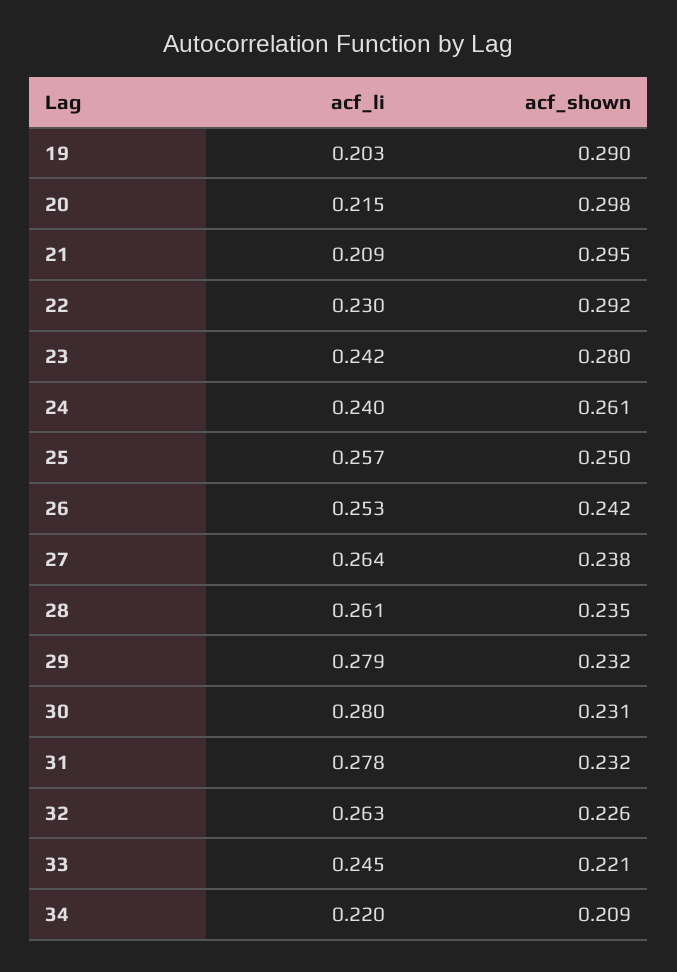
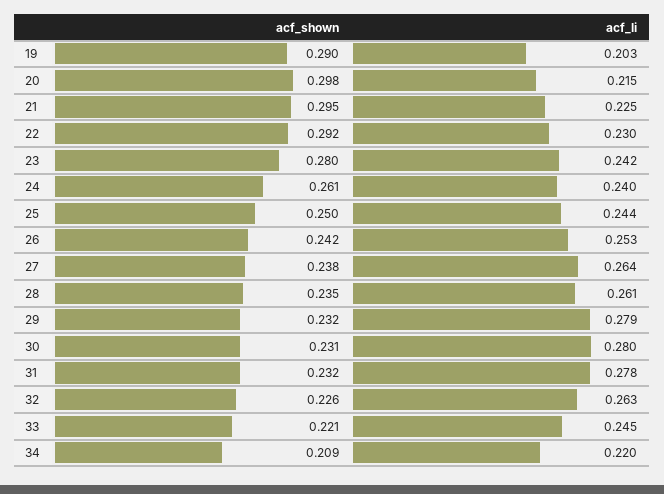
  {
    "acf_li": {
      "19": 0.203,
      "20": 0.215,
-     "21": 0.209,
+     "21": 0.225,
      "22": 0.23,
      "23": 0.242,
      "24": 0.24,
-     "25": 0.257,
+     "25": 0.244,
      "26": 0.253,
      "27": 0.264,
      "28": 0.261,
      "29": 0.279,
      "30": 0.28,
      "31": 0.278,
      "32": 0.263,
      "33": 0.245,
      "34": 0.22
    },
    "acf_shown": {
      "19": 0.29,
      "20": 0.298,
      "21": 0.295,
      "22": 0.292,
      "23": 0.28,
      "24": 0.261,
      "25": 0.25,
      "26": 0.242,
      "27": 0.238,
      "28": 0.235,
      "29": 0.232,
      "30": 0.231,
      "31": 0.232,
      "32": 0.226,
      "33": 0.221,
      "34": 0.209
    }
  }

